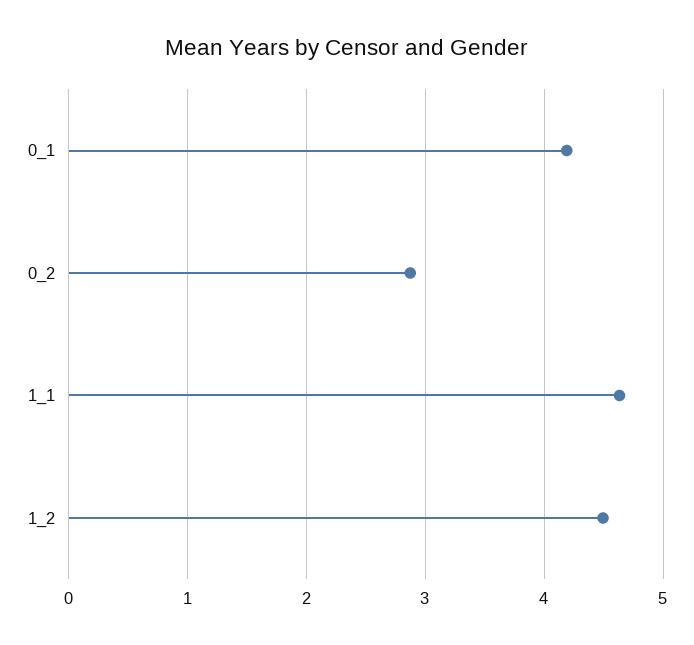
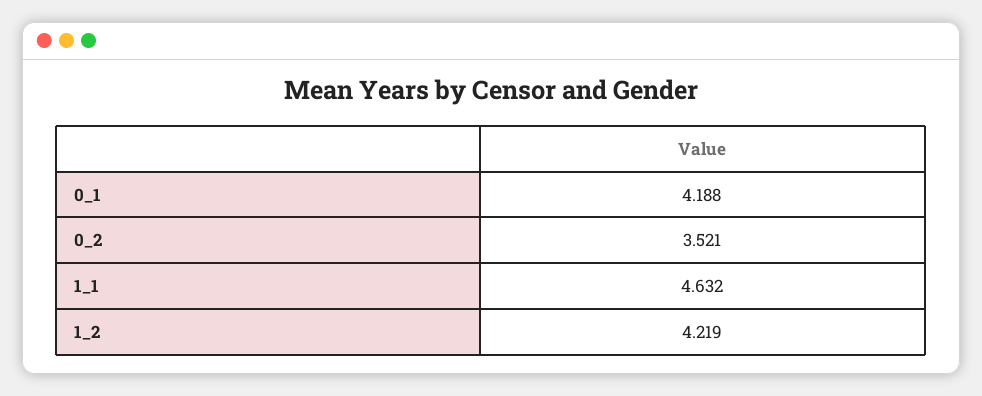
  {
    "0_1": 4.188,
-   "0_2": 2.9,
+   "0_2": 3.521,
    "1_1": 4.632,
-   "1_2": 4.5
+   "1_2": 4.219
  }

